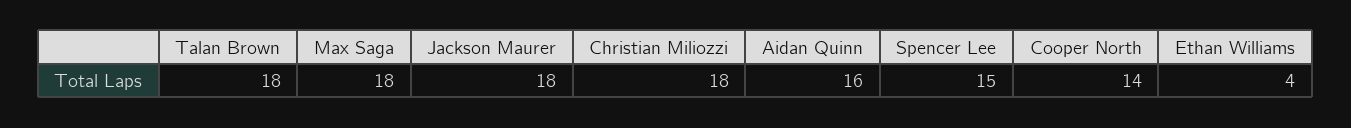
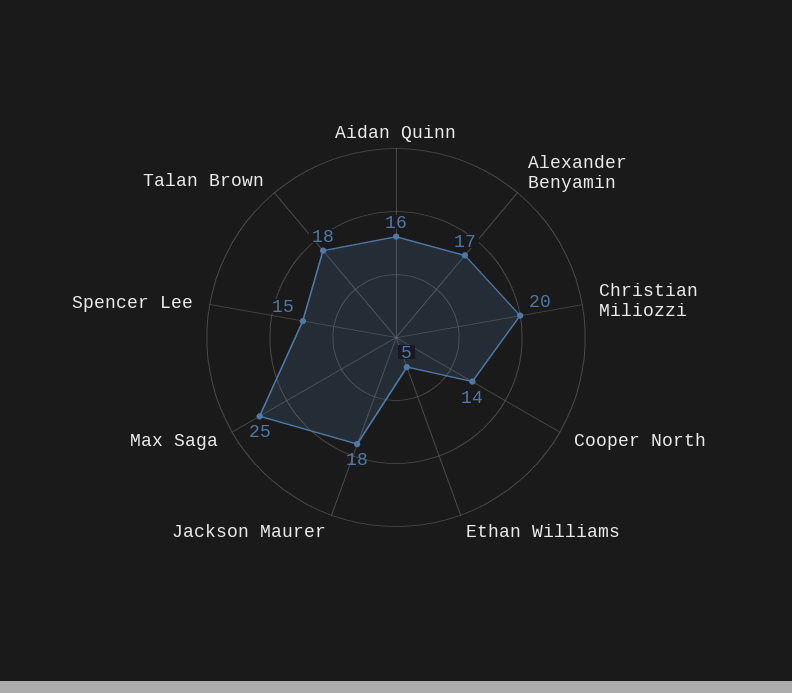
  {
    "Talan Brown": 18,
-   "Max Saga": 18,
+   "Max Saga": 25,
    "Jackson Maurer": 18,
-   "Christian Miliozzi": 18,
+   "Christian Miliozzi": 20,
    "Aidan Quinn": 16,
    "Spencer Lee": 15,
    "Cooper North": 14,
-   "Ethan Williams": 4
+   "Ethan Williams": 5,
+   "Alexander Benyamin": 17
  }

